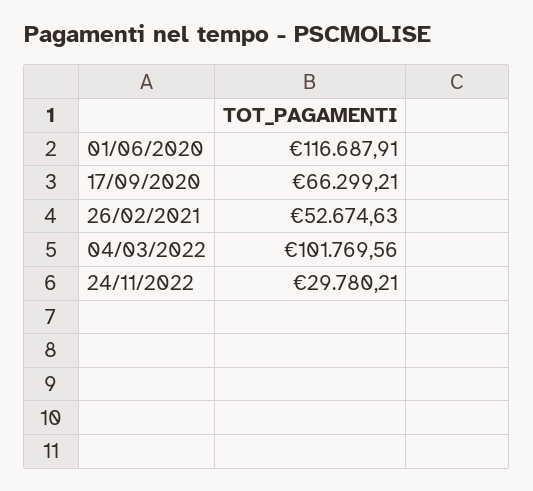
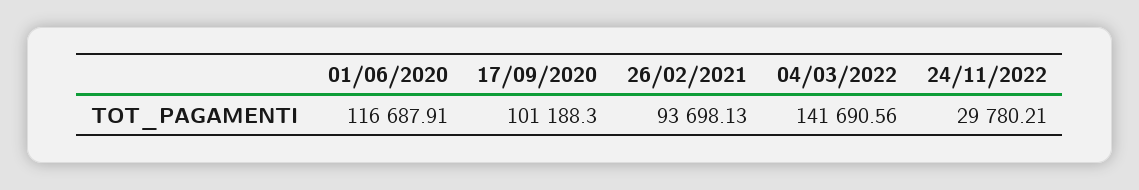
  {
    "01/06/2020": 116687.91,
-   "17/09/2020": 66299.21,
+   "17/09/2020": 101188.3,
-   "26/02/2021": 52674.63,
+   "26/02/2021": 93698.13,
-   "04/03/2022": 101769.56,
+   "04/03/2022": 141690.56,
    "24/11/2022": 29780.21
  }

